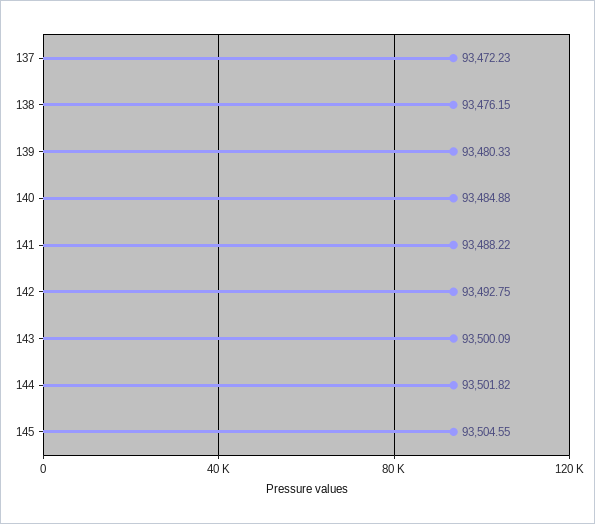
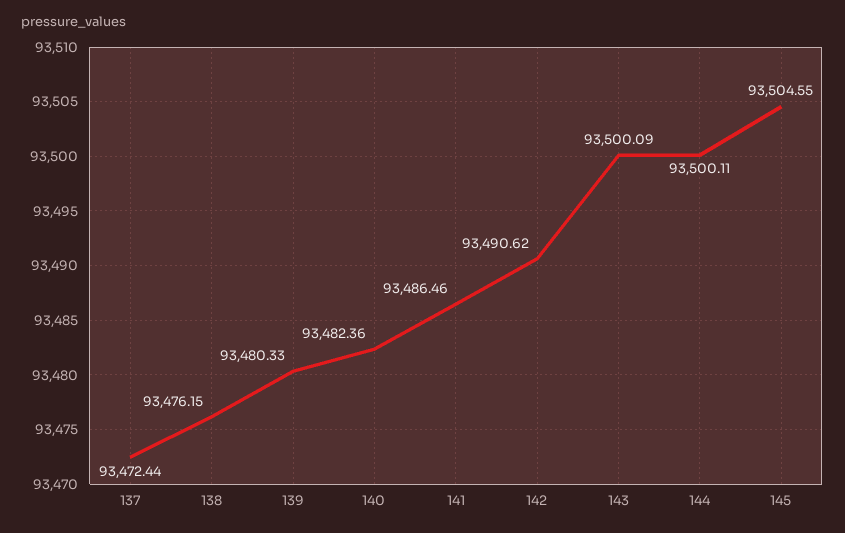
  {
-   "137": 93472.23,
+   "137": 93472.44,
    "138": 93476.15,
    "139": 93480.33,
-   "140": 93484.88,
+   "140": 93482.36,
-   "141": 93488.22,
+   "141": 93486.46,
-   "142": 93492.75,
+   "142": 93490.62,
    "143": 93500.09,
-   "144": 93501.82,
+   "144": 93500.11,
    "145": 93504.55
  }

